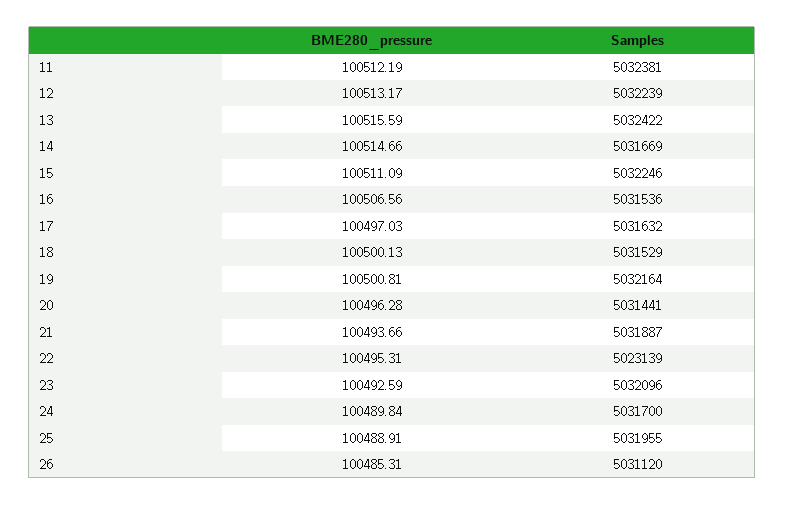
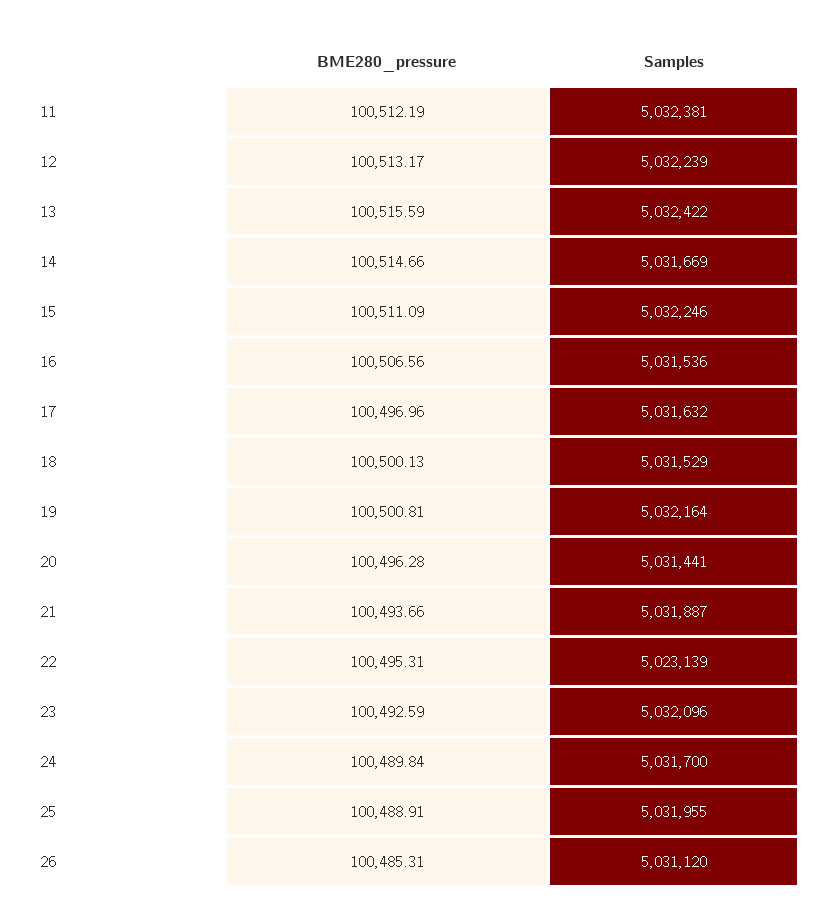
  {
    "BME280_pressure": {
      "11": 100512.19,
      "12": 100513.17,
      "13": 100515.59,
      "14": 100514.66,
      "15": 100511.09,
      "16": 100506.56,
-     "17": 100497.03,
+     "17": 100496.96,
      "18": 100500.13,
      "19": 100500.81,
      "20": 100496.28,
      "21": 100493.66,
      "22": 100495.31,
      "23": 100492.59,
      "24": 100489.84,
      "25": 100488.91,
      "26": 100485.31
    },
    "Samples": {
      "11": 5032381,
      "12": 5032239,
      "13": 5032422,
      "14": 5031669,
      "15": 5032246,
      "16": 5031536,
      "17": 5031632,
      "18": 5031529,
      "19": 5032164,
      "20": 5031441,
      "21": 5031887,
      "22": 5023139,
      "23": 5032096,
      "24": 5031700,
      "25": 5031955,
      "26": 5031120
    }
  }

